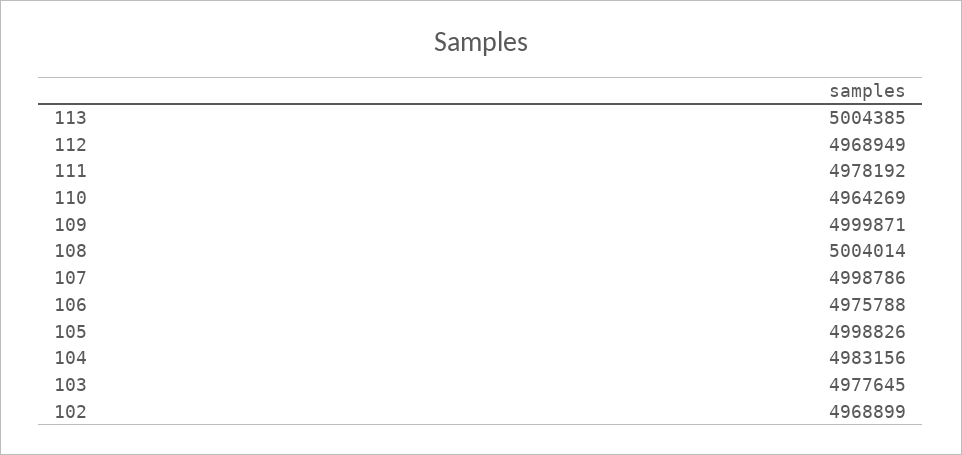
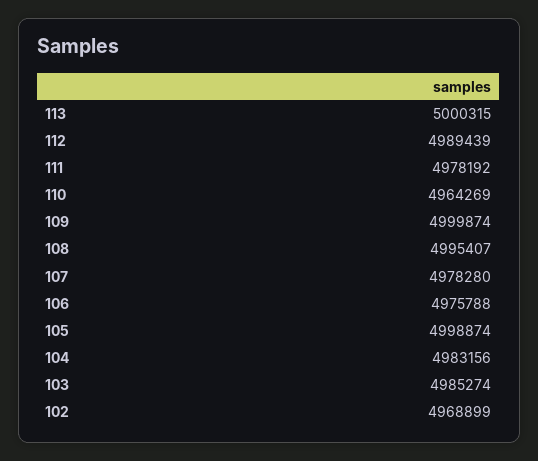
  {
-   "113": 5004385,
+   "113": 5000315,
-   "112": 4968949,
+   "112": 4989439,
    "111": 4978192,
    "110": 4964269,
-   "109": 4999871,
+   "109": 4999874,
-   "108": 5004014,
+   "108": 4995407,
-   "107": 4998786,
+   "107": 4978280,
    "106": 4975788,
-   "105": 4998826,
+   "105": 4998874,
    "104": 4983156,
-   "103": 4977645,
+   "103": 4985274,
    "102": 4968899
  }

